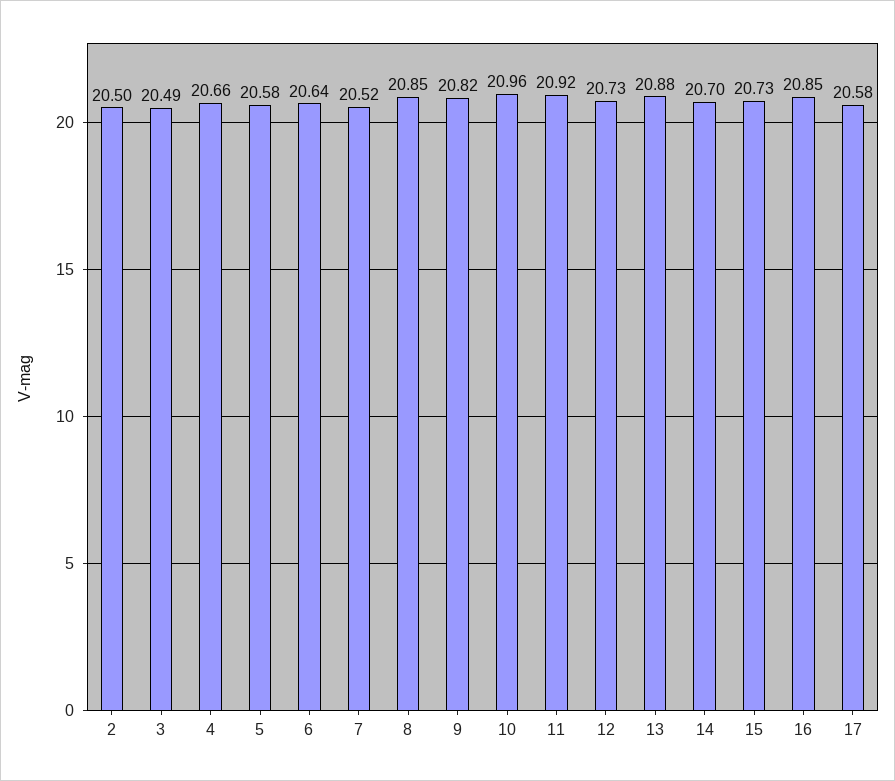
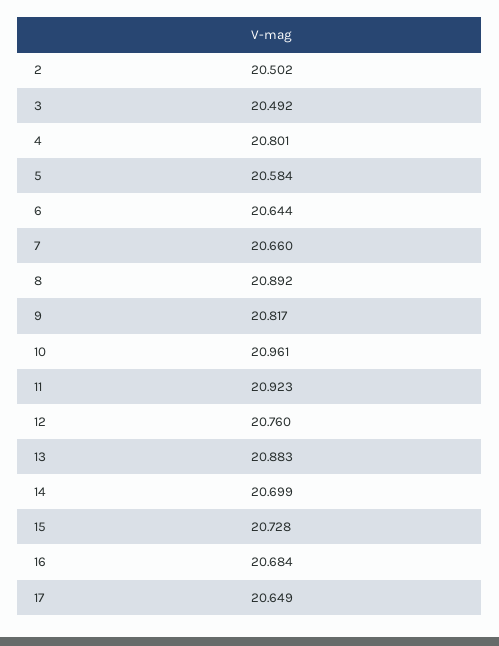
  {
    "2": 20.502,
    "3": 20.492,
-   "4": 20.66,
+   "4": 20.801,
    "5": 20.584,
    "6": 20.644,
-   "7": 20.52,
+   "7": 20.66,
-   "8": 20.85,
+   "8": 20.892,
    "9": 20.817,
    "10": 20.961,
    "11": 20.923,
-   "12": 20.73,
+   "12": 20.76,
    "13": 20.883,
    "14": 20.699,
    "15": 20.728,
-   "16": 20.85,
+   "16": 20.684,
-   "17": 20.58
+   "17": 20.649
  }

